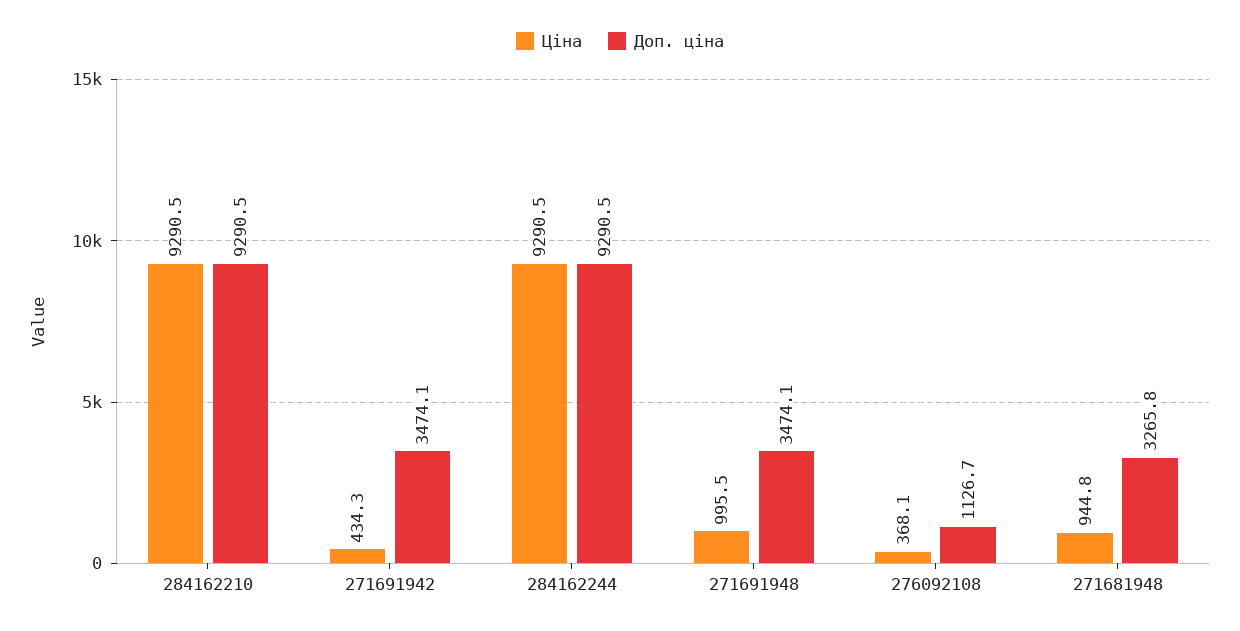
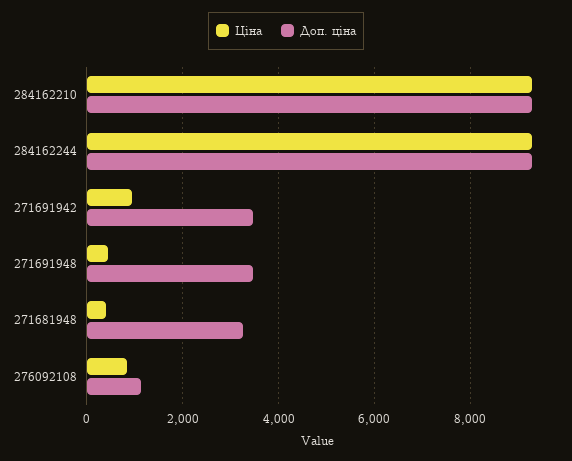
  {
    "Ціна": {
      "284162210": 9290.5,
-     "271691942": 434.3,
+     "271691942": 1000,
      "284162244": 9290.5,
-     "271691948": 995.5,
+     "271691948": 400,
-     "276092108": 368.1,
+     "276092108": 800,
-     "271681948": 944.8
+     "271681948": 400
    },
    "Доп. ціна": {
      "284162210": 9290.5,
      "271691942": 3474.1,
      "284162244": 9290.5,
      "271691948": 3474.1,
      "276092108": 1126.7,
      "271681948": 3265.8
    }
  }

